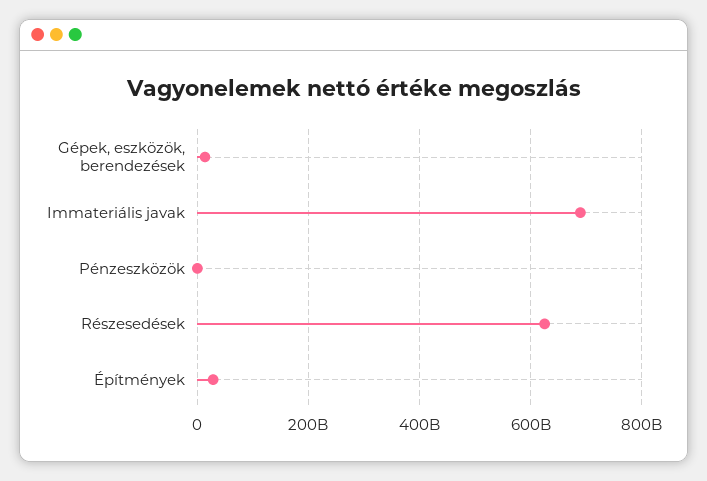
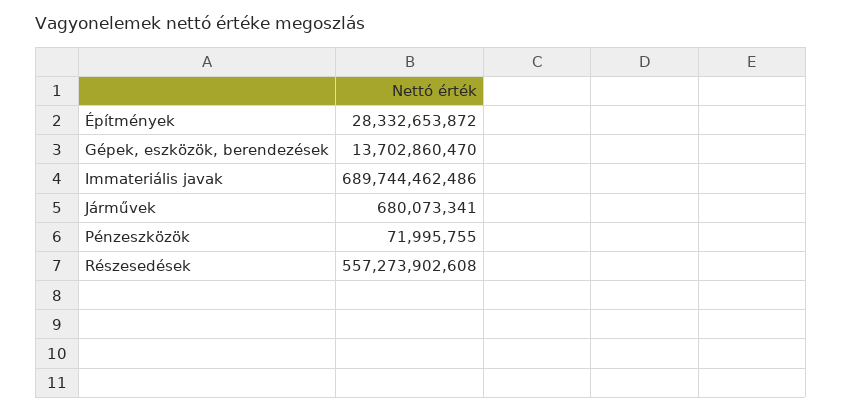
  {
    "Gépek, eszközök, berendezések": 13702860470,
    "Immateriális javak": 689744462486,
    "Pénzeszközök": 71995755,
-   "Részesedések": 620000000000,
+   "Részesedések": 557273902608,
-   "Építmények": 28332653872
+   "Építmények": 28332653872,
+   "Járművek": 680073341
  }

